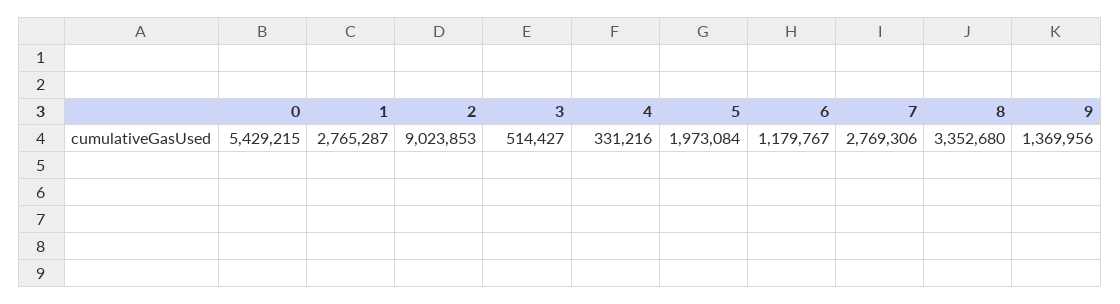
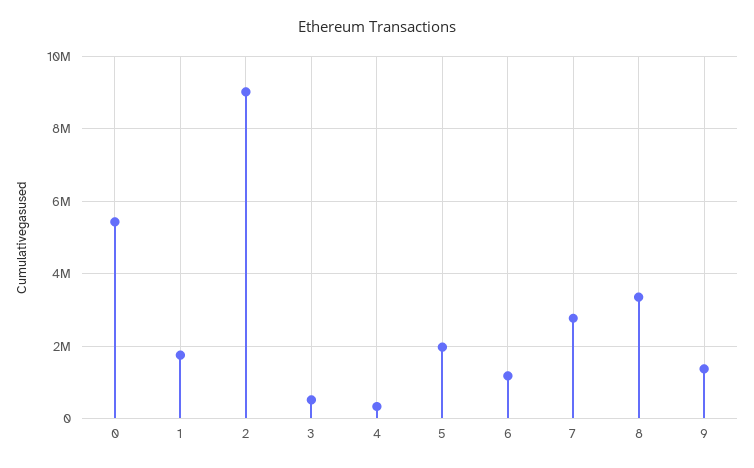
  {
    "0": 5429215,
-   "1": 2765287,
+   "1": 1800000,
    "2": 9023853,
    "3": 514427,
    "4": 331216,
    "5": 1973084,
    "6": 1179767,
    "7": 2769306,
    "8": 3352680,
    "9": 1369956
  }

